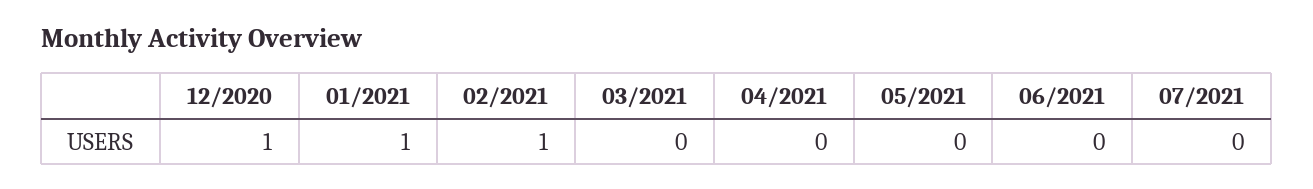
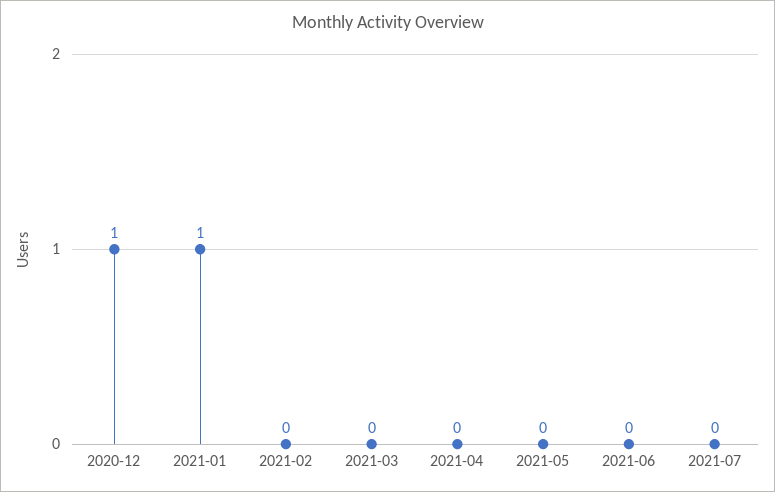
  {
    "12/2020": 1,
    "01/2021": 1,
-   "02/2021": 1,
+   "02/2021": 0,
    "03/2021": 0,
    "04/2021": 0,
    "05/2021": 0,
    "06/2021": 0,
    "07/2021": 0
  }

